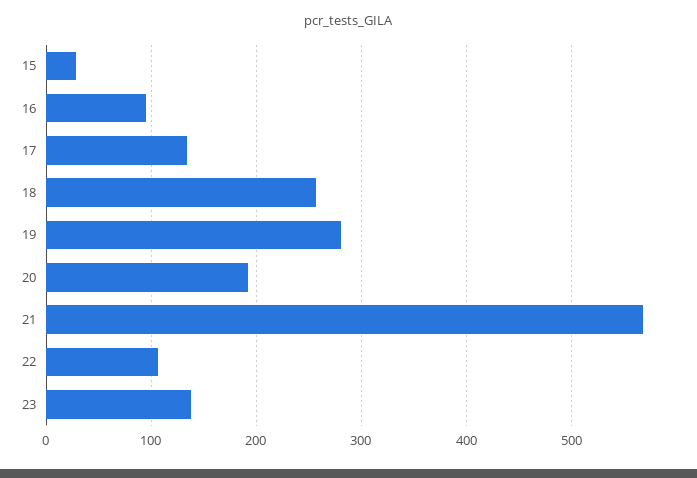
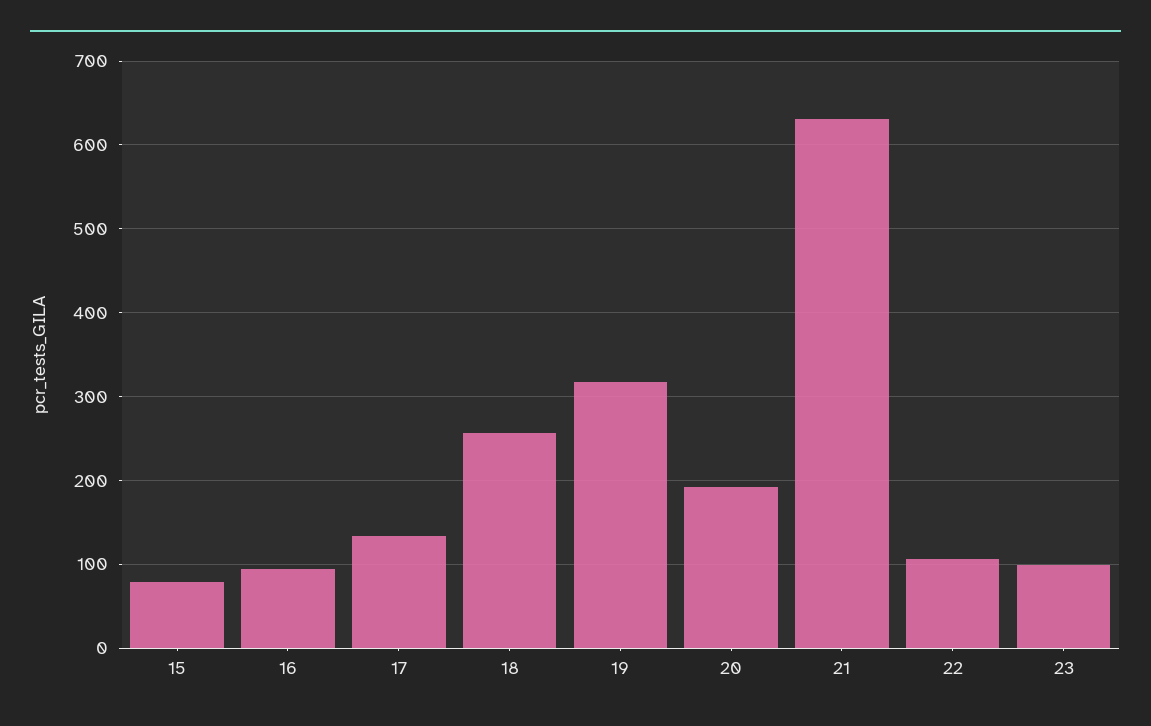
  {
-   "15": 30,
+   "15": 80,
    "16": 100,
    "17": 130,
    "18": 260,
-   "19": 280,
+   "19": 320,
    "20": 190,
-   "21": 570,
+   "21": 630,
    "22": 110,
-   "23": 140
+   "23": 100
  }

